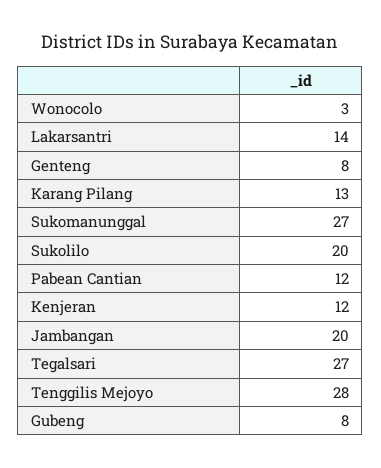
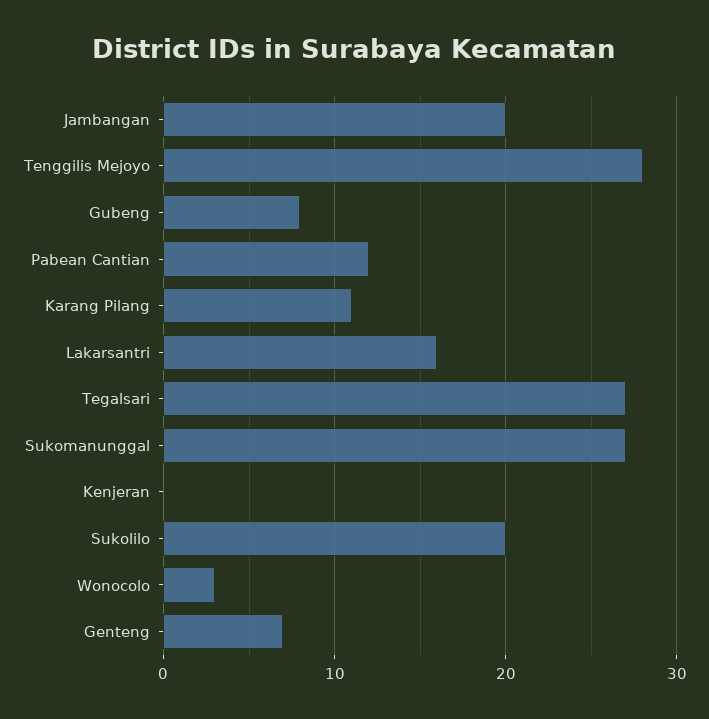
  {
    "Wonocolo": 3,
-   "Lakarsantri": 14,
+   "Lakarsantri": 16,
-   "Genteng": 8,
+   "Genteng": 7,
-   "Karang Pilang": 13,
+   "Karang Pilang": 11,
    "Sukomanunggal": 27,
    "Sukolilo": 20,
    "Pabean Cantian": 12,
-   "Kenjeran": 12,
+   "Kenjeran": 0,
    "Jambangan": 20,
    "Tegalsari": 27,
    "Tenggilis Mejoyo": 28,
    "Gubeng": 8
  }

